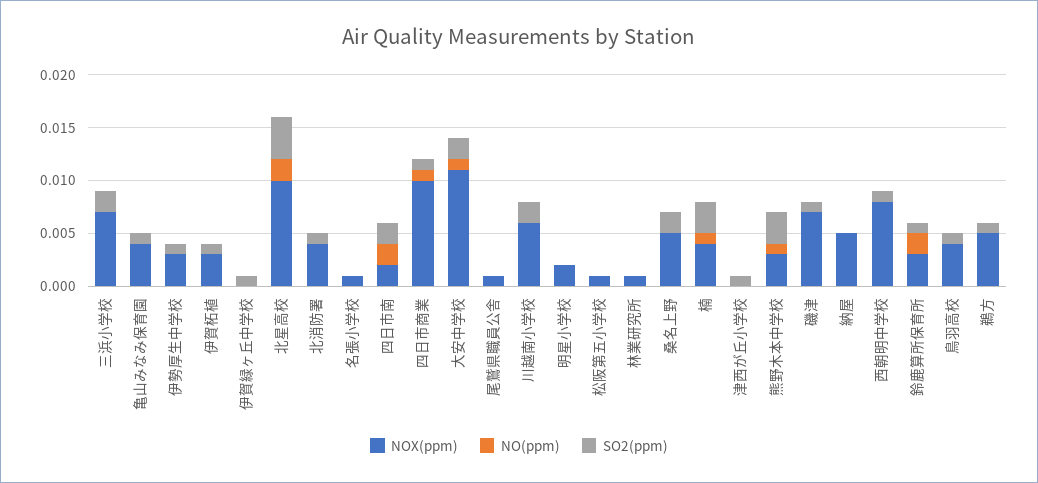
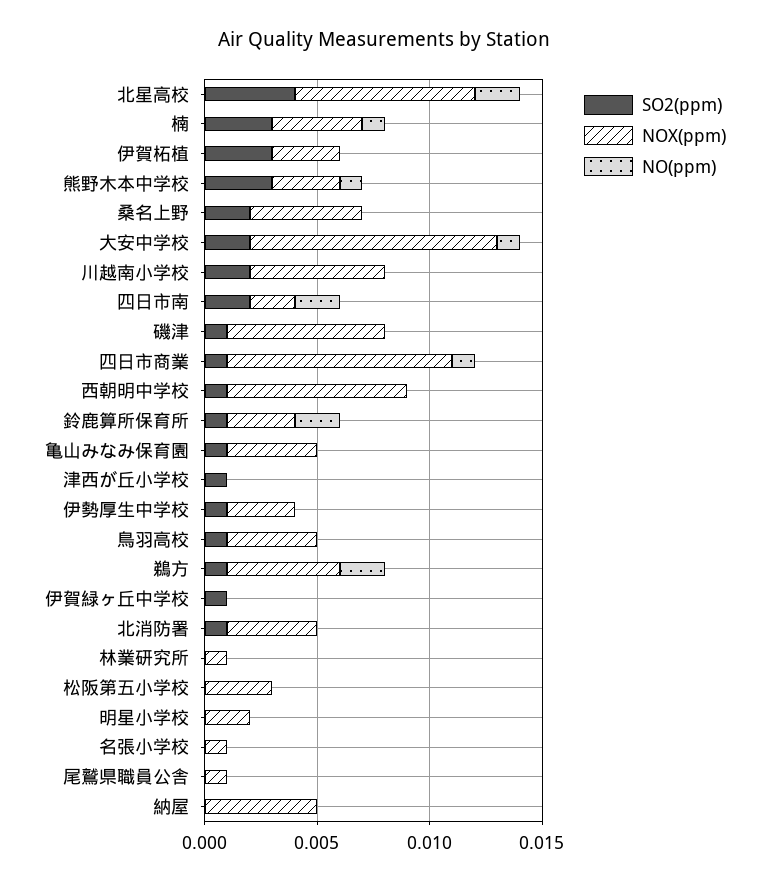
  {
    "NOX(ppm)": {
-     "三浜小学校": 0.007,
      "亀山みなみ保育園": 0.004,
      "伊勢厚生中学校": 0.003,
      "伊賀柘植": 0.003,
      "伊賀緑ヶ丘中学校": 0,
-     "北星高校": 0.01,
+     "北星高校": 0.008,
      "北消防署": 0.004,
      "名張小学校": 0.001,
      "四日市南": 0.002,
      "四日市商業": 0.01,
      "大安中学校": 0.011,
      "尾鷲県職員公舎": 0.001,
      "川越南小学校": 0.006,
      "明星小学校": 0.002,
-     "松阪第五小学校": 0.001,
+     "松阪第五小学校": 0.003,
      "林業研究所": 0.001,
      "桑名上野": 0.005,
      "楠": 0.004,
      "津西が丘小学校": 0,
      "熊野木本中学校": 0.003,
      "磯津": 0.007,
      "納屋": 0.005,
      "西朝明中学校": 0.008,
      "鈴鹿算所保育所": 0.003,
      "鳥羽高校": 0.004,
      "鵜方": 0.005
    },
    "NO(ppm)": {
-     "三浜小学校": 0,
      "亀山みなみ保育園": 0,
      "伊勢厚生中学校": 0,
      "伊賀柘植": 0,
      "伊賀緑ヶ丘中学校": 0,
      "北星高校": 0.002,
      "北消防署": 0,
      "名張小学校": 0,
      "四日市南": 0.002,
      "四日市商業": 0.001,
      "大安中学校": 0.001,
      "尾鷲県職員公舎": 0,
      "川越南小学校": 0,
      "明星小学校": 0,
      "松阪第五小学校": 0,
      "林業研究所": 0,
      "桑名上野": 0,
      "楠": 0.001,
      "津西が丘小学校": 0,
      "熊野木本中学校": 0.001,
      "磯津": 0,
      "納屋": 0,
      "西朝明中学校": 0,
      "鈴鹿算所保育所": 0.002,
      "鳥羽高校": 0,
-     "鵜方": 0
+     "鵜方": 0.002
    },
    "SO2(ppm)": {
-     "三浜小学校": 0.002,
      "亀山みなみ保育園": 0.001,
      "伊勢厚生中学校": 0.001,
-     "伊賀柘植": 0.001,
+     "伊賀柘植": 0.003,
      "伊賀緑ヶ丘中学校": 0.001,
      "北星高校": 0.004,
      "北消防署": 0.001,
      "名張小学校": 0,
      "四日市南": 0.002,
      "四日市商業": 0.001,
      "大安中学校": 0.002,
      "尾鷲県職員公舎": 0,
      "川越南小学校": 0.002,
      "明星小学校": 0,
      "松阪第五小学校": 0,
      "林業研究所": 0,
      "桑名上野": 0.002,
      "楠": 0.003,
      "津西が丘小学校": 0.001,
      "熊野木本中学校": 0.003,
      "磯津": 0.001,
      "納屋": 0,
      "西朝明中学校": 0.001,
      "鈴鹿算所保育所": 0.001,
      "鳥羽高校": 0.001,
      "鵜方": 0.001
    }
  }

